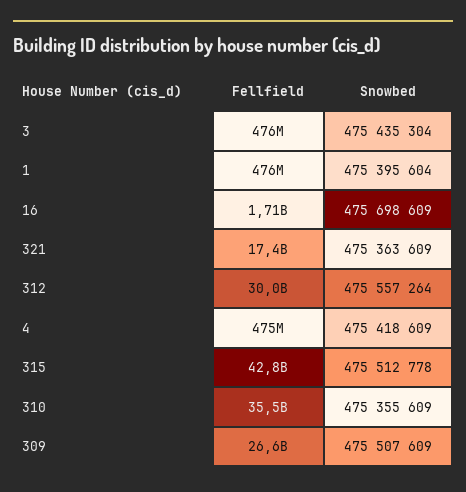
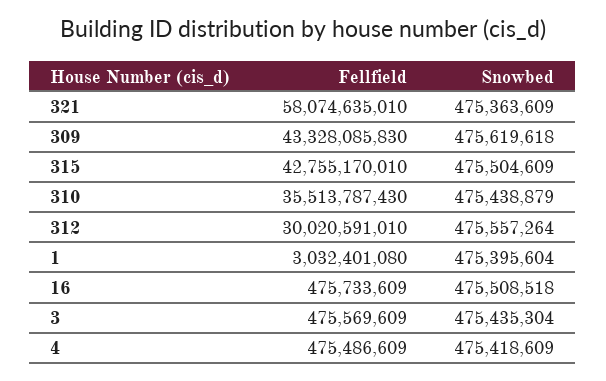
  {
    "Fellfield": {
      "3": 475569609,
-     "1": 476000000,
+     "1": 3032401080,
-     "16": 1710000000,
+     "16": 475733609,
-     "321": 17400000000,
+     "321": 58074635010,
      "312": 30020591010,
      "4": 475486609,
      "315": 42755170010,
      "310": 35513787430,
-     "309": 26600000000
+     "309": 43328085830
    },
    "Snowbed": {
      "3": 475435304,
      "1": 475395604,
-     "16": 475698609,
+     "16": 475508518,
      "321": 475363609,
      "312": 475557264,
      "4": 475418609,
-     "315": 475512778,
+     "315": 475504609,
-     "310": 475355609,
+     "310": 475438879,
-     "309": 475507609
+     "309": 475619618
    }
  }

